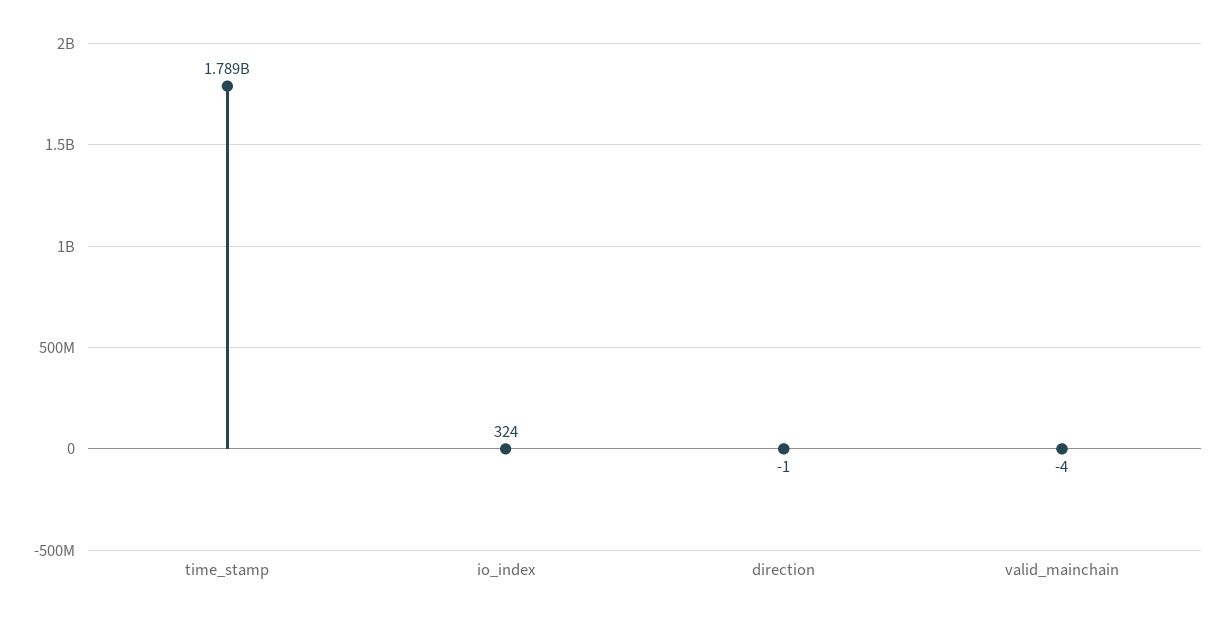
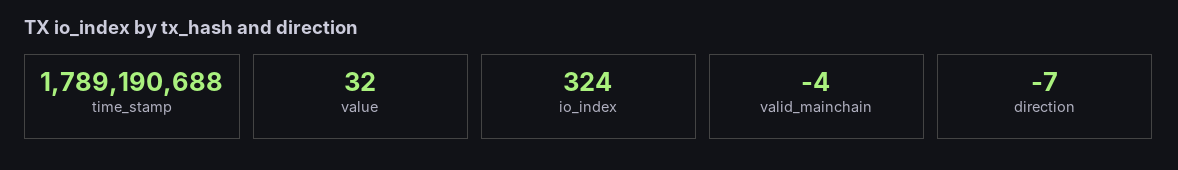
  {
    "time_stamp": 1789190688,
    "io_index": 324,
-   "direction": -1,
+   "direction": -7,
-   "valid_mainchain": -4
+   "valid_mainchain": -4,
+   "value": 32
  }

